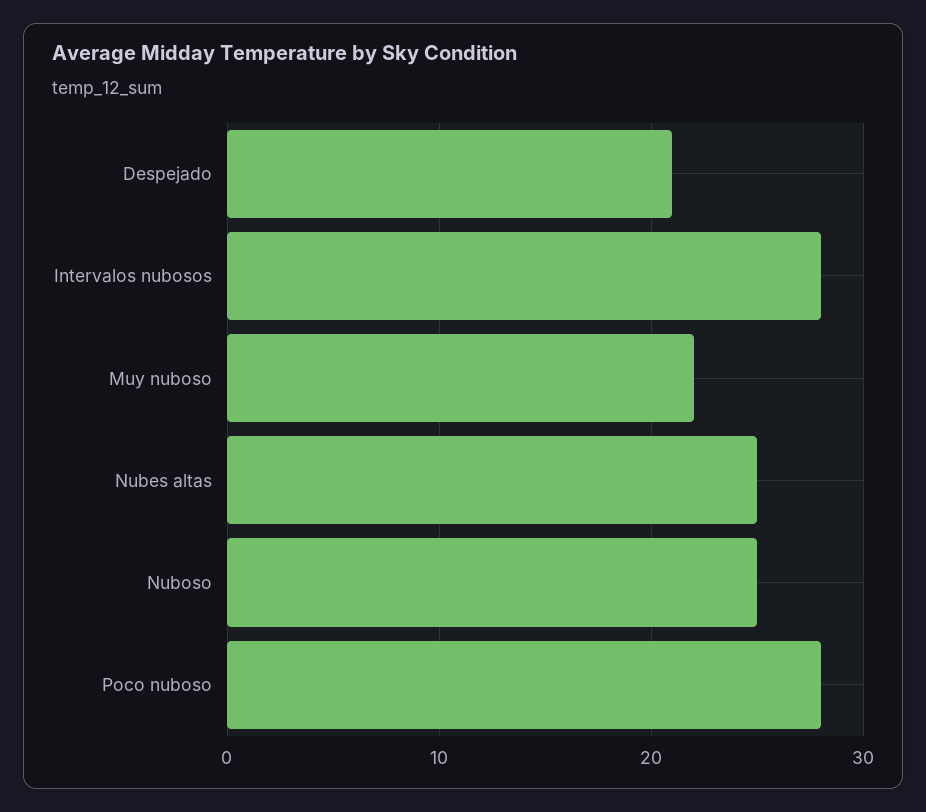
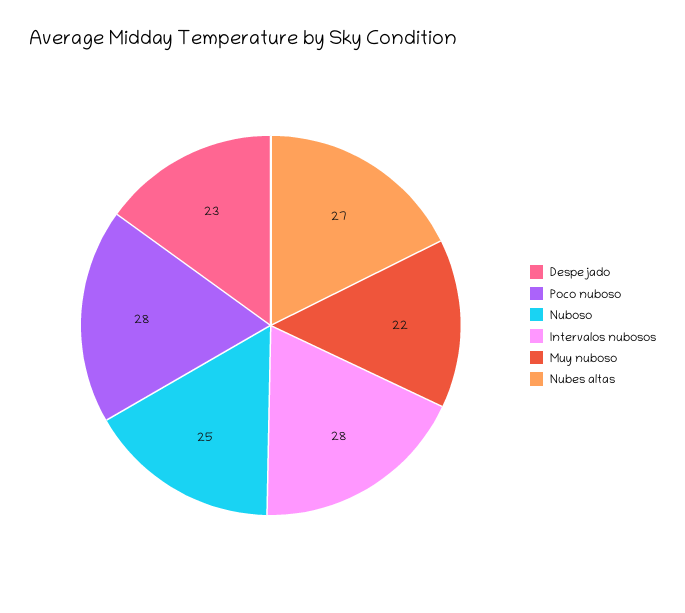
  {
-   "Despejado": 21,
+   "Despejado": 23,
    "Intervalos nubosos": 28,
    "Muy nuboso": 22,
-   "Nubes altas": 25,
+   "Nubes altas": 27,
    "Nuboso": 25,
    "Poco nuboso": 28
  }

